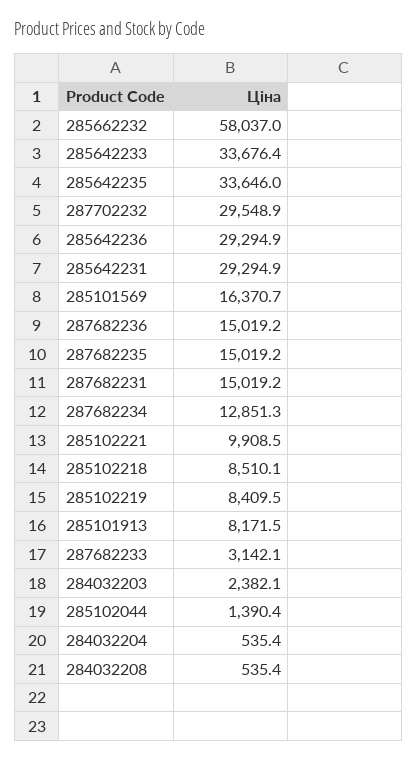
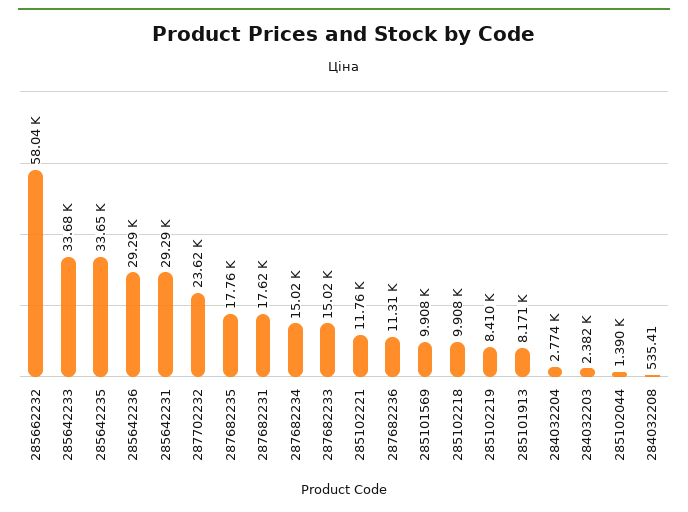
  {
    "285662232": 58037,
    "285642233": 33676.4,
    "285642235": 33646,
-   "287702232": 29548.9,
+   "287702232": 23620,
    "285642236": 29294.9,
    "285642231": 29294.9,
-   "285101569": 16370.7,
+   "285101569": 9908,
-   "287682236": 15019.2,
+   "287682236": 11310,
-   "287682235": 15019.2,
+   "287682235": 17760,
-   "287682231": 15019.2,
+   "287682231": 17620,
-   "287682234": 12851.3,
+   "287682234": 15020,
-   "285102221": 9908.5,
+   "285102221": 11760,
-   "285102218": 8510.1,
+   "285102218": 9908,
    "285102219": 8409.5,
    "285101913": 8171.5,
-   "287682233": 3142.1,
+   "287682233": 15020,
    "284032203": 2382.1,
    "285102044": 1390.4,
-   "284032204": 535.4,
+   "284032204": 2774,
    "284032208": 535.41
  }

